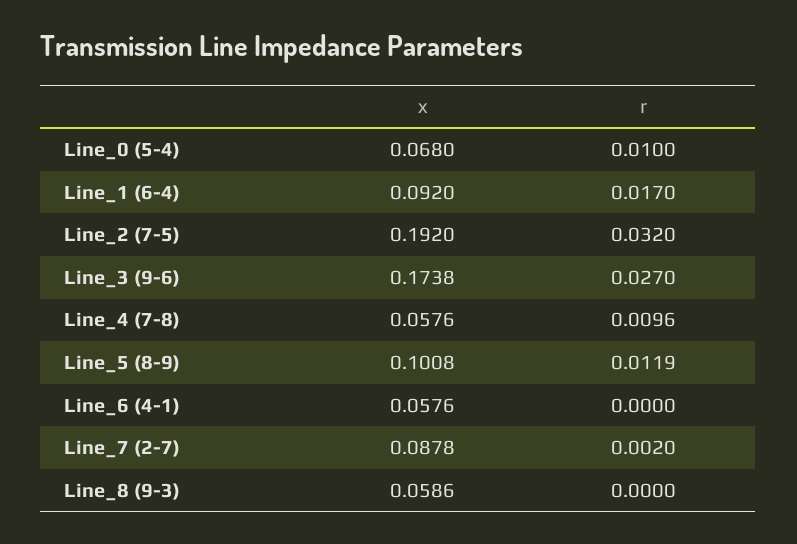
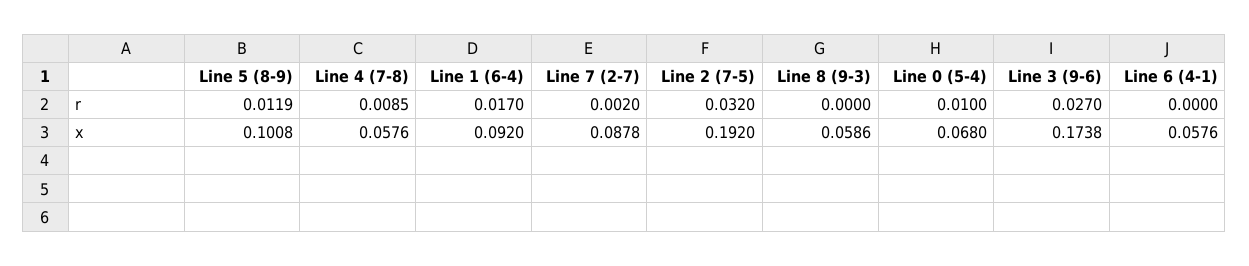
  {
    "x": {
      "Line_0 (5-4)": 0.068,
      "Line_1 (6-4)": 0.092,
      "Line_2 (7-5)": 0.192,
      "Line_3 (9-6)": 0.1738,
      "Line_4 (7-8)": 0.0576,
      "Line_5 (8-9)": 0.1008,
      "Line_6 (4-1)": 0.0576,
      "Line_7 (2-7)": 0.0878,
      "Line_8 (9-3)": 0.0586
    },
    "r": {
      "Line_0 (5-4)": 0.01,
      "Line_1 (6-4)": 0.017,
      "Line_2 (7-5)": 0.032,
      "Line_3 (9-6)": 0.027,
-     "Line_4 (7-8)": 0.0096,
+     "Line_4 (7-8)": 0.0085,
      "Line_5 (8-9)": 0.0119,
      "Line_6 (4-1)": 0,
      "Line_7 (2-7)": 0.002,
      "Line_8 (9-3)": 0
    }
  }

